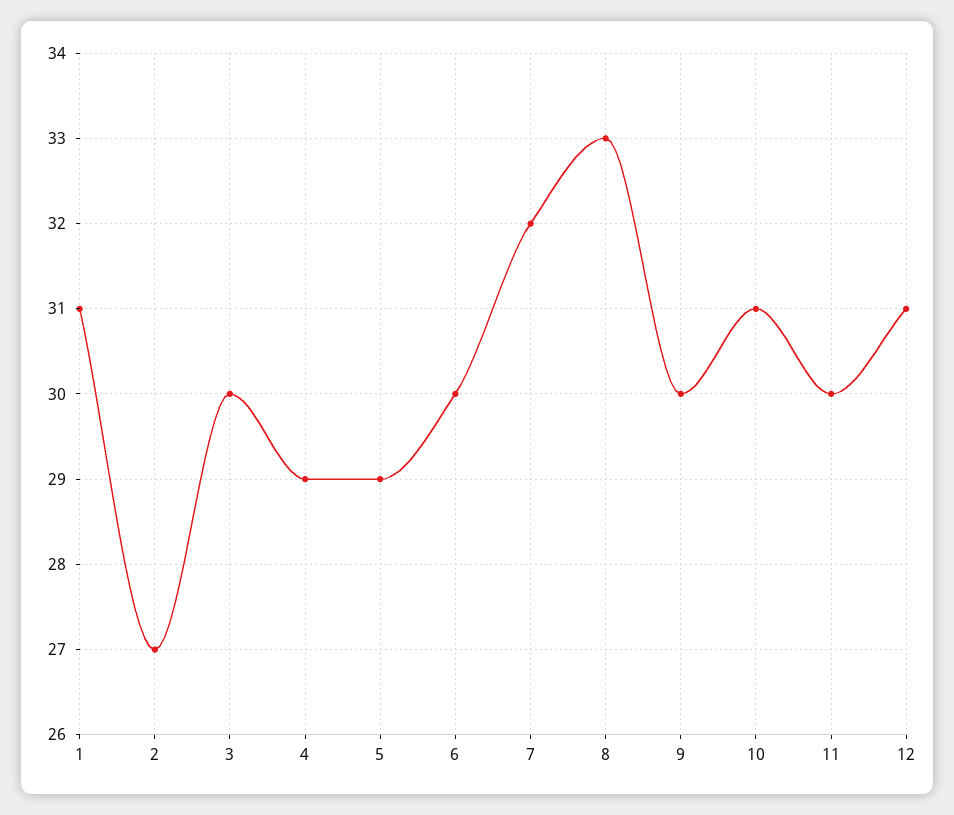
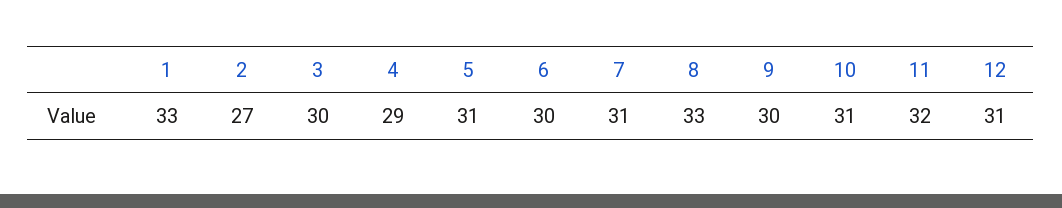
  {
-   "1": 31,
+   "1": 33,
    "2": 27,
    "3": 30,
    "4": 29,
-   "5": 29,
+   "5": 31,
    "6": 30,
-   "7": 32,
+   "7": 31,
    "8": 33,
    "9": 30,
    "10": 31,
-   "11": 30,
+   "11": 32,
    "12": 31
  }

